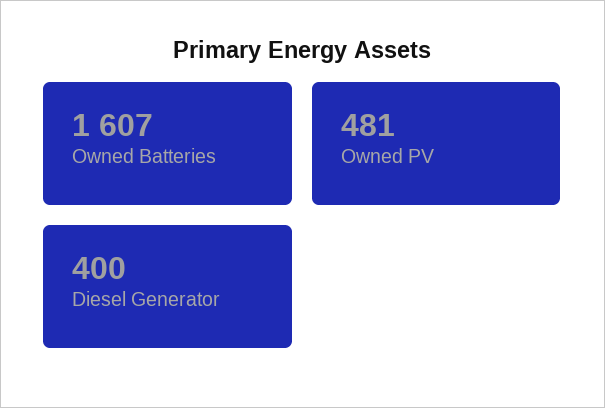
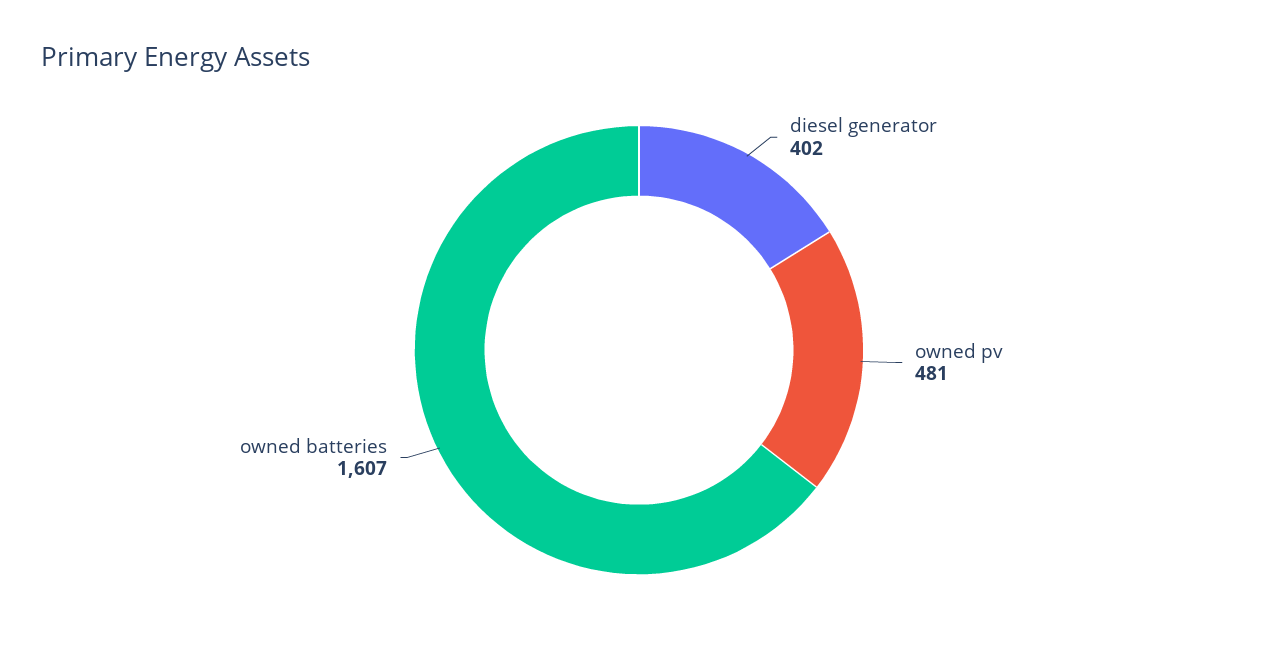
  {
    "Owned Batteries": 1607,
    "Owned PV": 481,
-   "Diesel Generator": 400
+   "Diesel Generator": 402
  }

